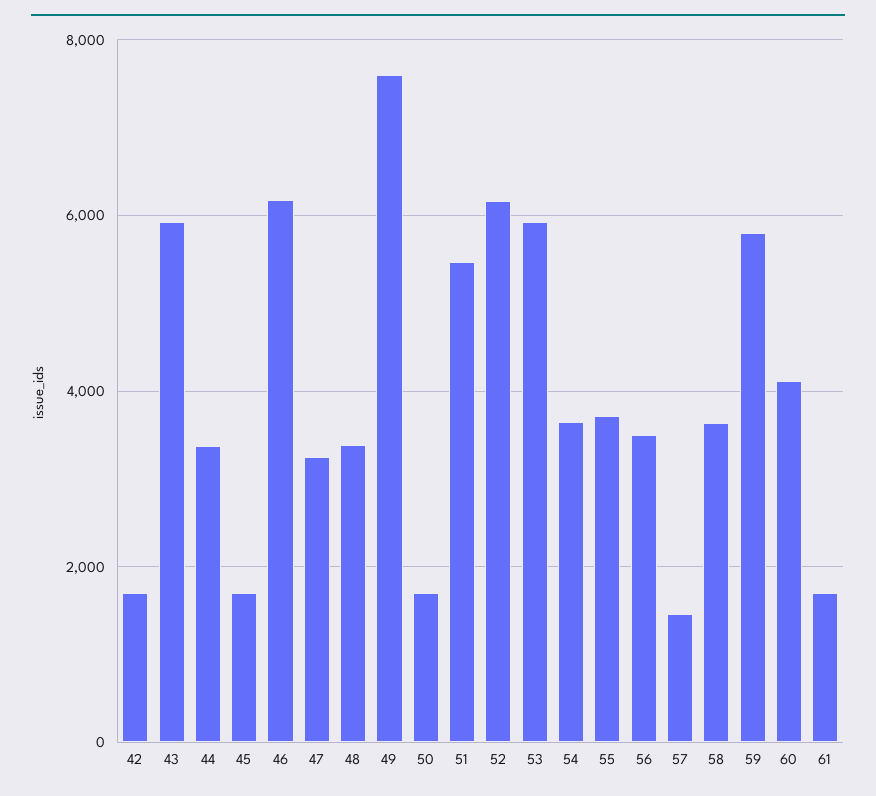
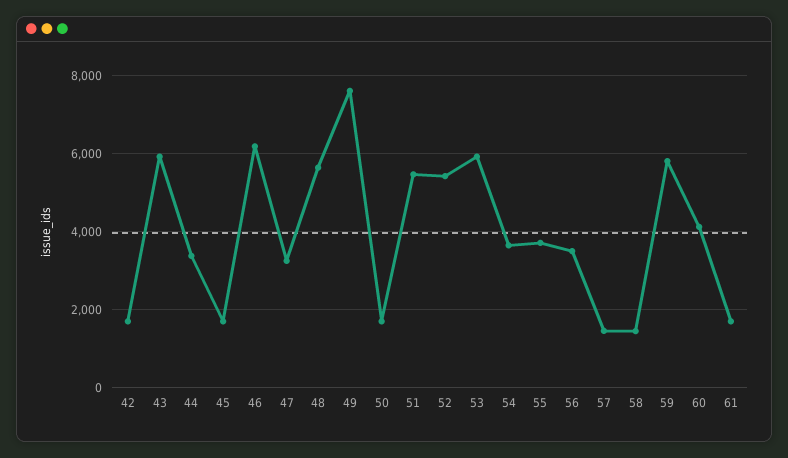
  {
    "42": 1800,
    "43": 6000,
    "44": 3400,
    "45": 1800,
    "46": 6200,
    "47": 3200,
-   "48": 3400,
+   "48": 5600,
    "49": 7600,
    "50": 1800,
    "51": 5400,
-   "52": 6200,
+   "52": 5400,
    "53": 6000,
    "54": 3600,
    "55": 3800,
    "56": 3600,
    "57": 1400,
-   "58": 3600,
+   "58": 1400,
    "59": 5800,
    "60": 4200,
    "61": 1800
  }

